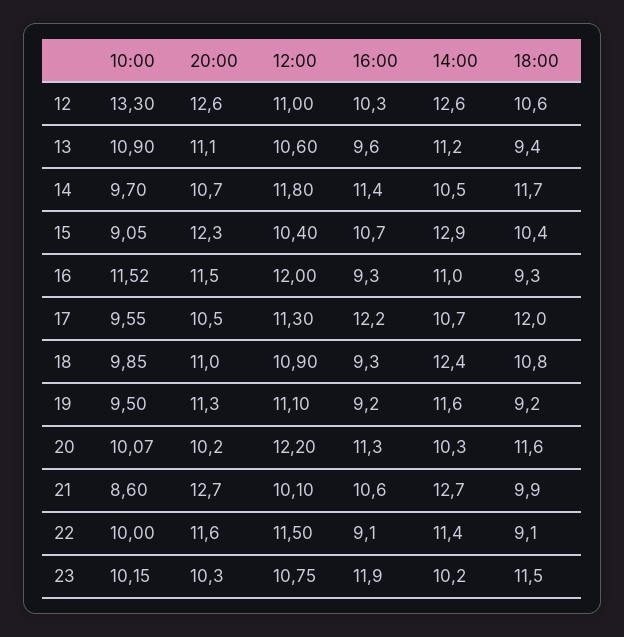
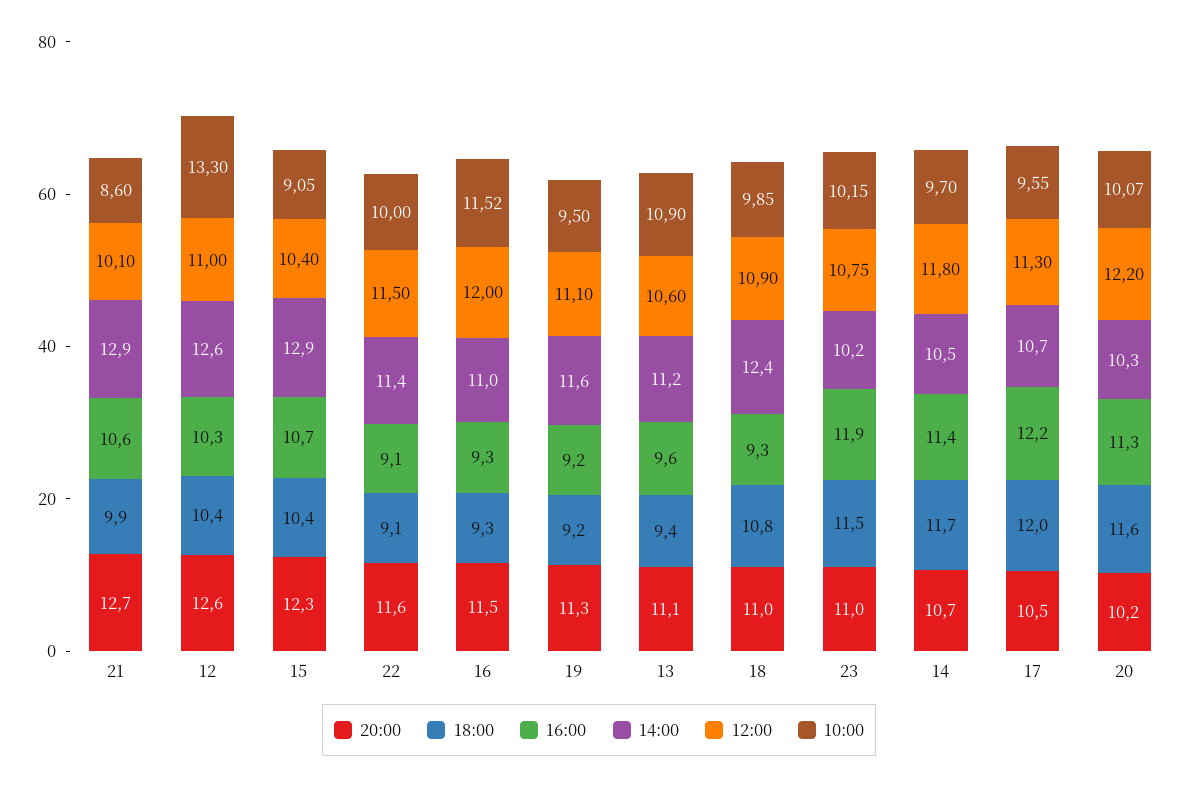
  {
    "10:00": {
      "12": 13.3,
      "13": 10.9,
      "14": 9.7,
      "15": 9.05,
      "16": 11.52,
      "17": 9.55,
      "18": 9.85,
      "19": 9.5,
      "20": 10.07,
      "21": 8.6,
      "22": 10,
      "23": 10.15
    },
    "20:00": {
      "12": 12.6,
      "13": 11.1,
      "14": 10.7,
      "15": 12.3,
      "16": 11.5,
      "17": 10.5,
      "18": 11,
      "19": 11.3,
      "20": 10.2,
      "21": 12.7,
      "22": 11.6,
-     "23": 10.3
+     "23": 11
    },
    "12:00": {
      "12": 11,
      "13": 10.6,
      "14": 11.8,
      "15": 10.4,
      "16": 12,
      "17": 11.3,
      "18": 10.9,
      "19": 11.1,
      "20": 12.2,
      "21": 10.1,
      "22": 11.5,
      "23": 10.75
    },
    "16:00": {
      "12": 10.3,
      "13": 9.6,
      "14": 11.4,
      "15": 10.7,
      "16": 9.3,
      "17": 12.2,
      "18": 9.3,
      "19": 9.2,
      "20": 11.3,
      "21": 10.6,
      "22": 9.1,
      "23": 11.9
    },
    "14:00": {
      "12": 12.6,
      "13": 11.2,
      "14": 10.5,
      "15": 12.9,
      "16": 11,
      "17": 10.7,
      "18": 12.4,
      "19": 11.6,
      "20": 10.3,
-     "21": 12.7,
+     "21": 12.9,
      "22": 11.4,
      "23": 10.2
    },
    "18:00": {
-     "12": 10.6,
+     "12": 10.4,
      "13": 9.4,
      "14": 11.7,
      "15": 10.4,
      "16": 9.3,
      "17": 12,
      "18": 10.8,
      "19": 9.2,
      "20": 11.6,
      "21": 9.9,
      "22": 9.1,
      "23": 11.5
    }
  }

